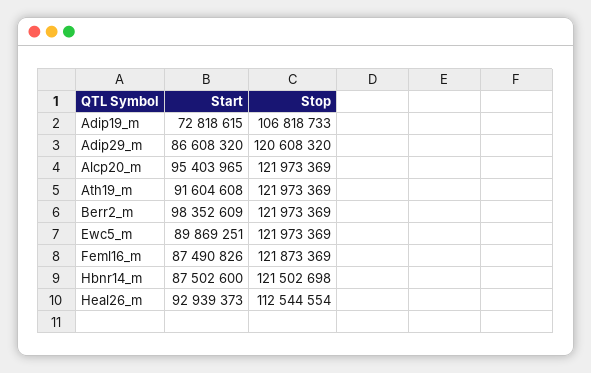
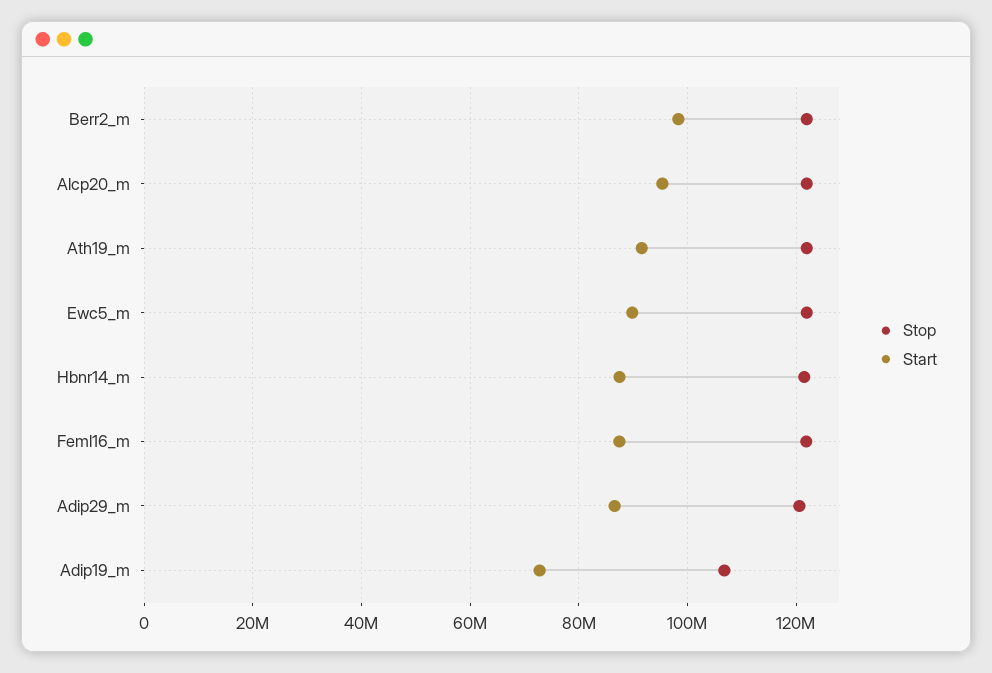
  {
    "Start": {
      "Adip19_m": 72818615,
      "Adip29_m": 86608320,
      "Alcp20_m": 95403965,
      "Ath19_m": 91604608,
      "Berr2_m": 98352609,
      "Ewc5_m": 89869251,
      "Feml16_m": 87490826,
-     "Hbnr14_m": 87502600,
+     "Hbnr14_m": 87502600
-     "Heal26_m": 92939373
    },
    "Stop": {
      "Adip19_m": 106818733,
      "Adip29_m": 120608320,
      "Alcp20_m": 121973369,
      "Ath19_m": 121973369,
      "Berr2_m": 121973369,
      "Ewc5_m": 121973369,
      "Feml16_m": 121873369,
-     "Hbnr14_m": 121502698,
+     "Hbnr14_m": 121502698
-     "Heal26_m": 112544554
    }
  }

